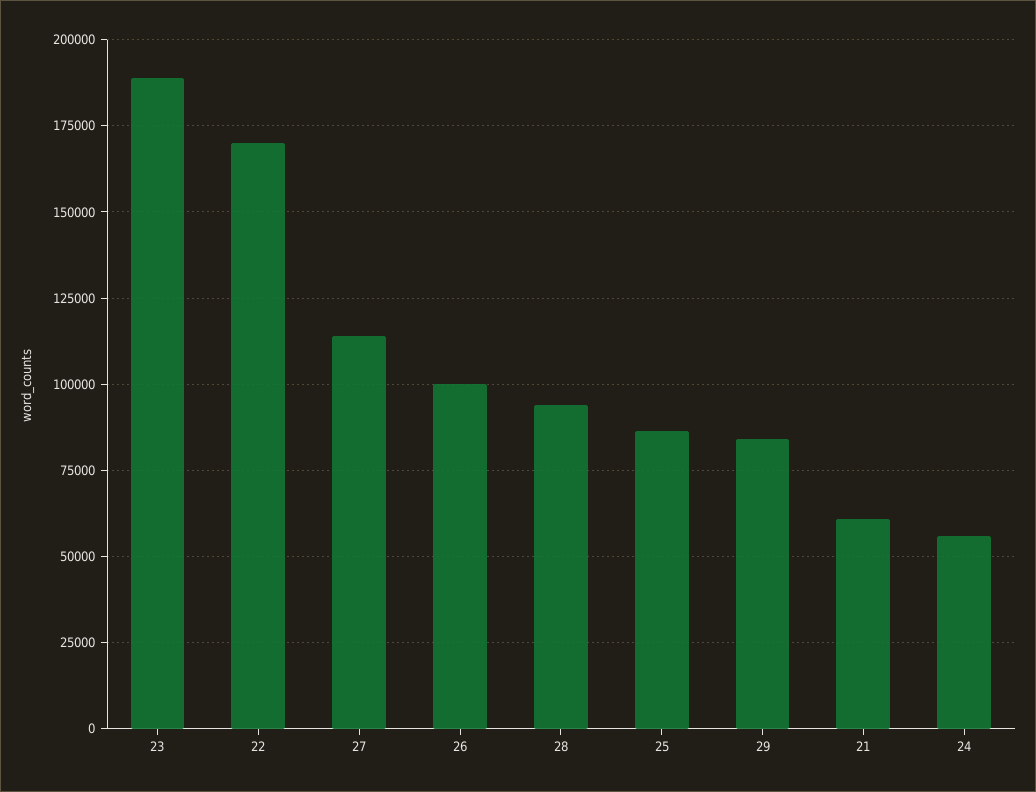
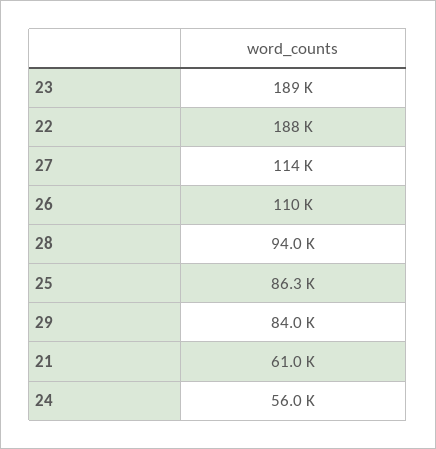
  {
    "23": 189000,
-   "22": 170000,
+   "22": 188000,
    "27": 114000,
-   "26": 100000,
+   "26": 110000,
    "28": 94000,
    "25": 86300,
    "29": 84000,
    "21": 61000,
    "24": 56000
  }

